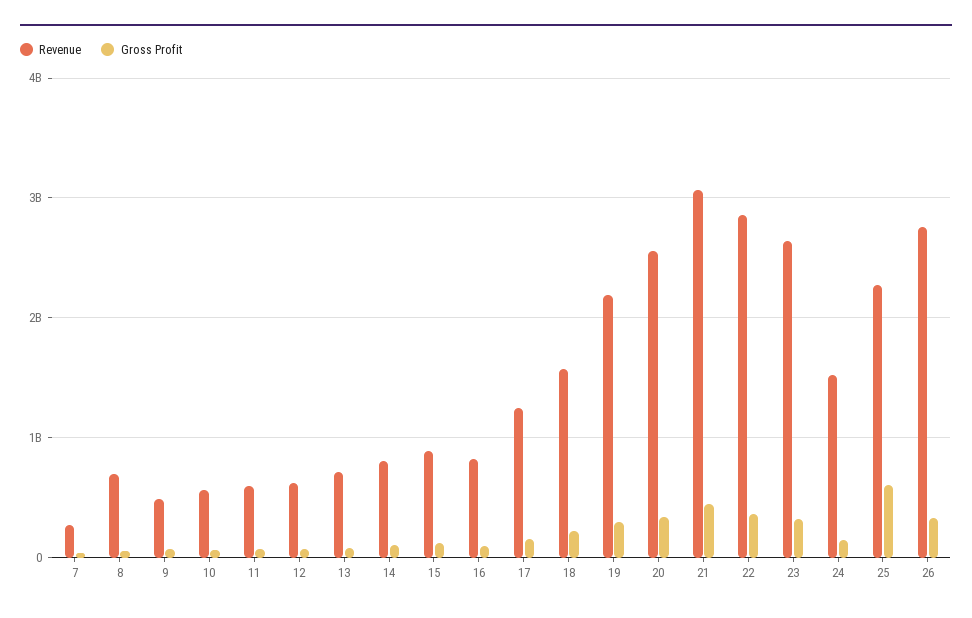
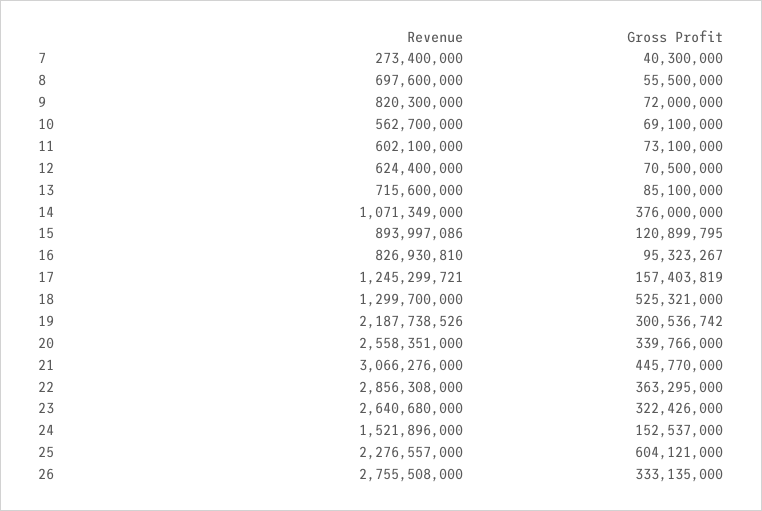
  {
    "Revenue": {
      "7": 273400000,
      "8": 697600000,
-     "9": 500000000,
+     "9": 820300000,
      "10": 562700000,
      "11": 602100000,
      "12": 624400000,
      "13": 715600000,
-     "14": 800000000,
+     "14": 1071349000,
      "15": 893997086,
      "16": 826930810,
      "17": 1245299721,
-     "18": 1600000000,
+     "18": 1299700000,
      "19": 2187738526,
      "20": 2558351000,
      "21": 3066276000,
      "22": 2856308000,
      "23": 2640680000,
      "24": 1521896000,
      "25": 2276557000,
      "26": 2755508000
    },
    "Gross Profit": {
      "7": 40300000,
      "8": 55500000,
      "9": 72000000,
      "10": 69100000,
      "11": 73100000,
      "12": 70500000,
      "13": 85100000,
-     "14": 100000000,
+     "14": 376000000,
      "15": 120899795,
      "16": 95323267,
      "17": 157403819,
-     "18": 200000000,
+     "18": 525321000,
      "19": 300536742,
      "20": 339766000,
      "21": 445770000,
      "22": 363295000,
      "23": 322426000,
      "24": 152537000,
      "25": 604121000,
      "26": 333135000
    }
  }

